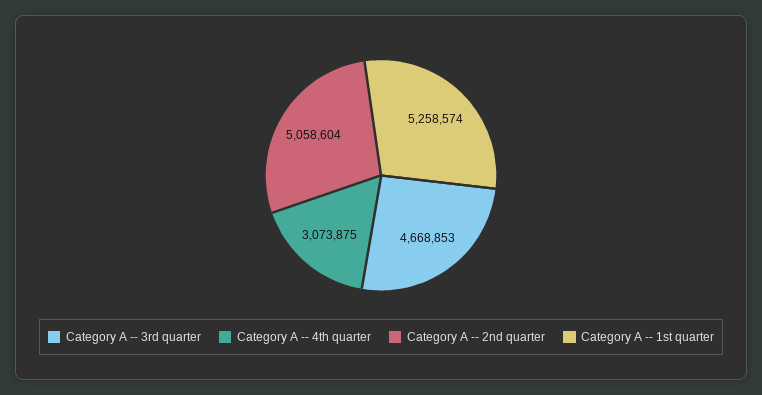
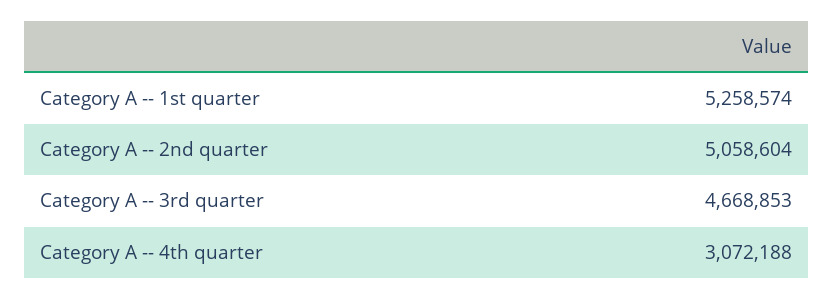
  {
    "Category A -- 3rd quarter": 4668853,
-   "Category A -- 4th quarter": 3073875,
+   "Category A -- 4th quarter": 3072188,
    "Category A -- 2nd quarter": 5058604,
    "Category A -- 1st quarter": 5258574
  }

